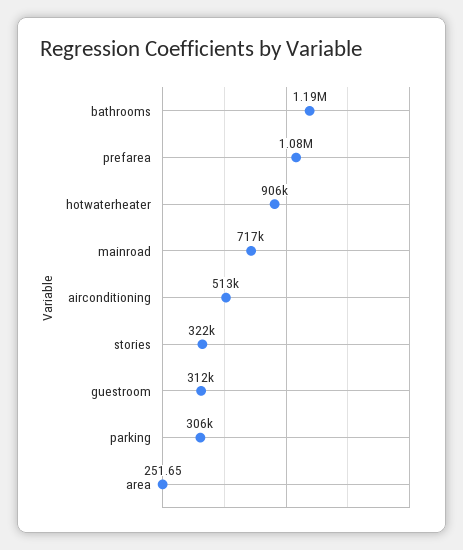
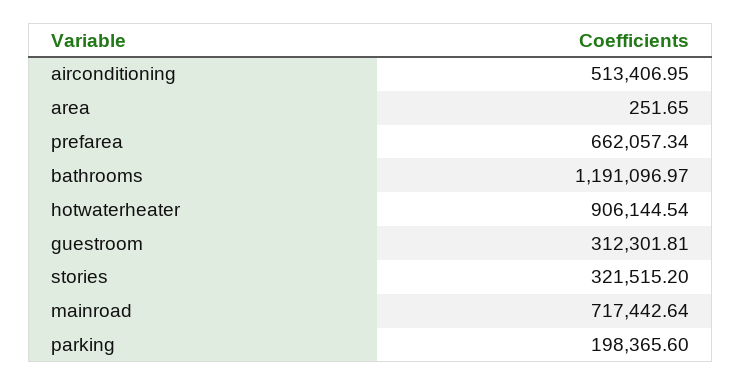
  {
    "bathrooms": 1191096.97,
-   "prefarea": 1080000,
+   "prefarea": 662057.34,
    "hotwaterheater": 906144.54,
    "mainroad": 717442.64,
    "airconditioning": 513406.95,
    "stories": 321515.2,
    "guestroom": 312301.81,
-   "parking": 306000,
+   "parking": 198365.6,
    "area": 251.65
  }

